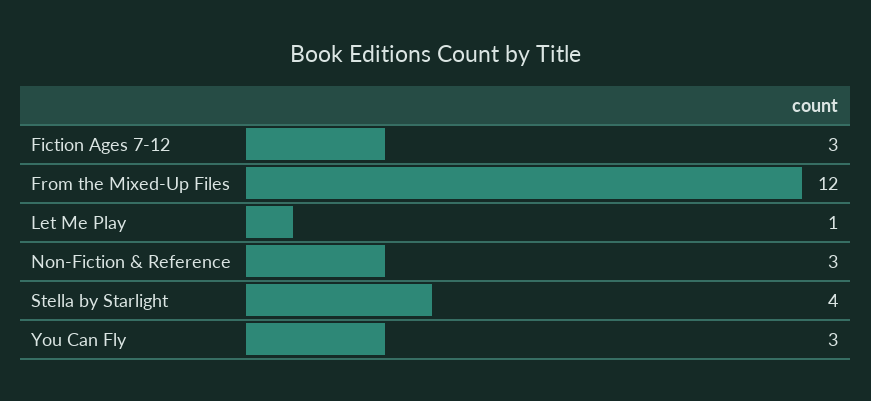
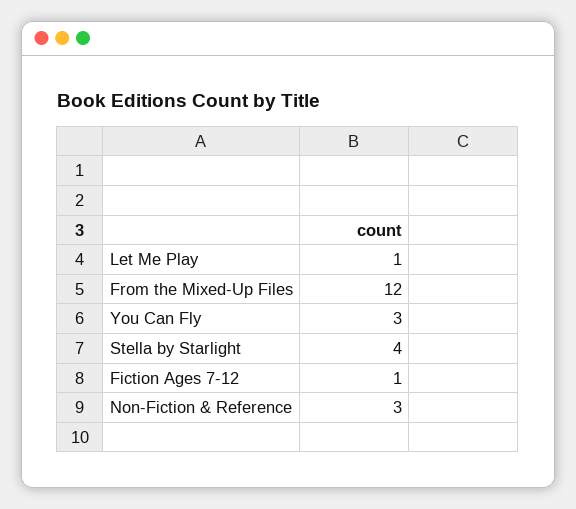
  {
-   "Fiction Ages 7-12": 3,
+   "Fiction Ages 7-12": 1,
    "From the Mixed-Up Files": 12,
    "Let Me Play": 1,
    "Non-Fiction & Reference": 3,
    "Stella by Starlight": 4,
    "You Can Fly": 3
  }

